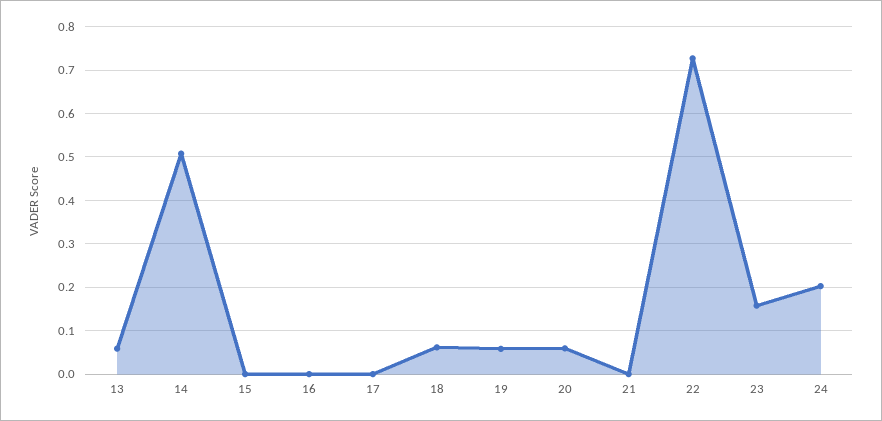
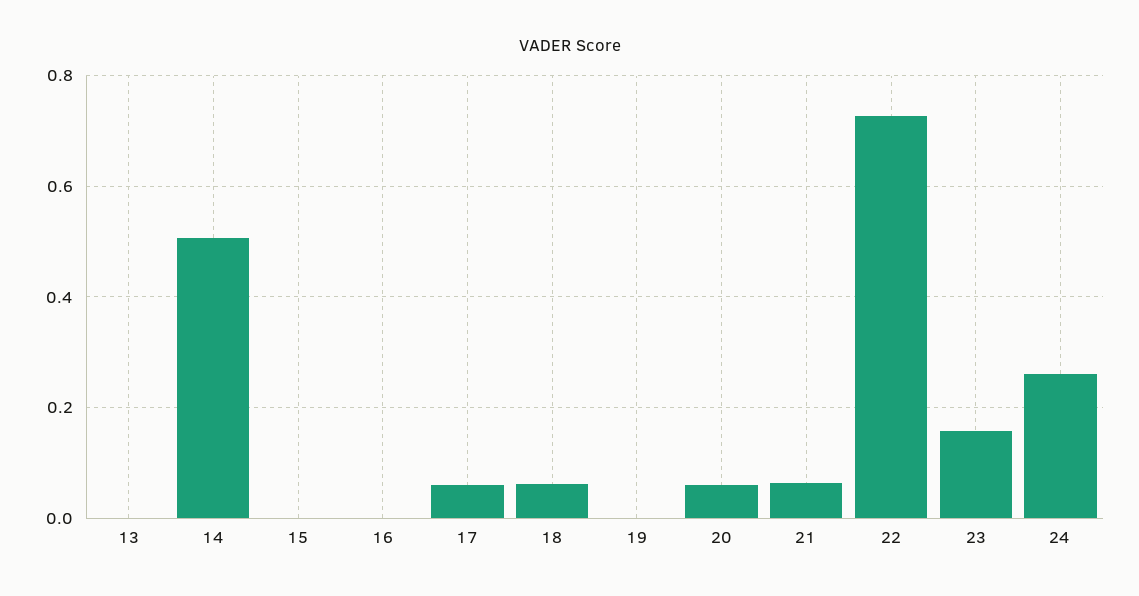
  {
-   "13": 0.06,
+   "13": 0,
    "14": 0.5,
    "15": 0,
    "16": 0,
-   "17": 0,
+   "17": 0.06,
    "18": 0.06,
-   "19": 0.06,
+   "19": 0,
    "20": 0.06,
-   "21": 0,
+   "21": 0.06,
    "22": 0.72,
    "23": 0.16,
-   "24": 0.2
+   "24": 0.26
  }

